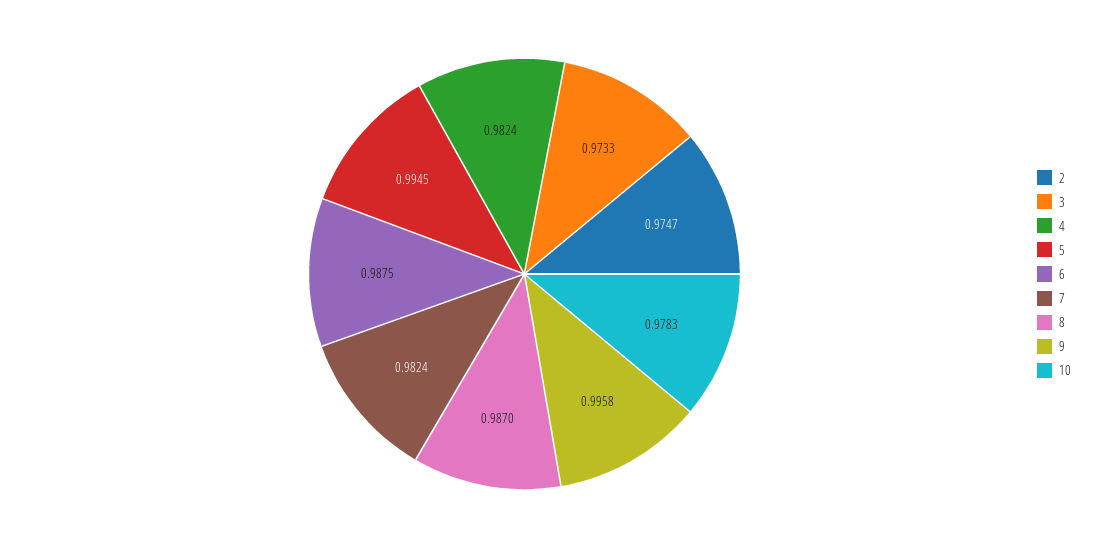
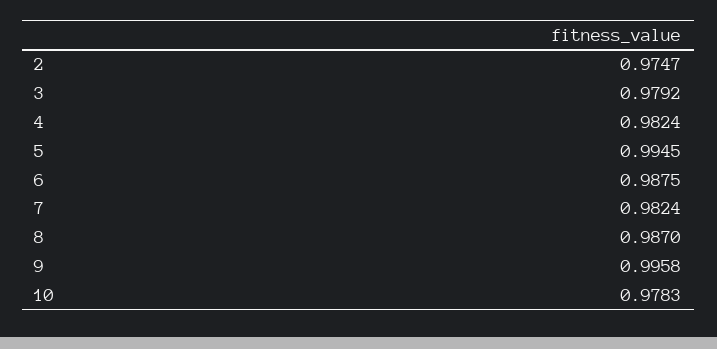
  {
    "2": 0.9747,
-   "3": 0.9733,
+   "3": 0.9792,
    "4": 0.9824,
    "5": 0.9945,
    "6": 0.9875,
    "7": 0.9824,
    "8": 0.987,
    "9": 0.9958,
    "10": 0.9783
  }

